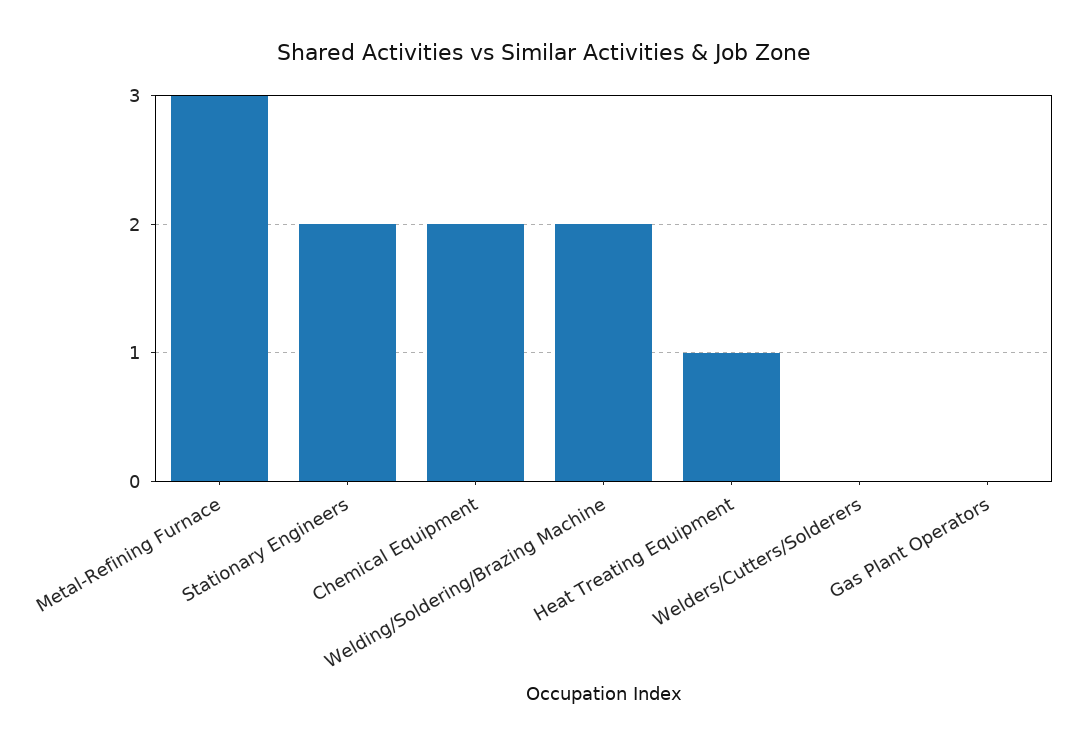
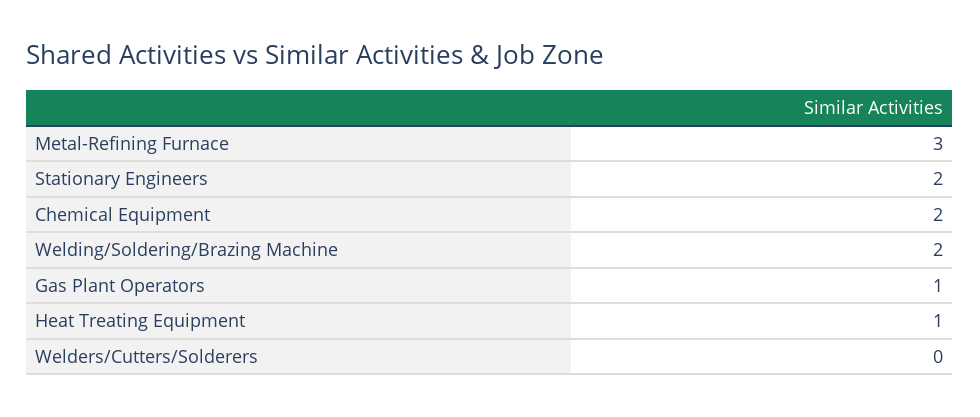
  {
    "Metal-Refining Furnace": 3,
    "Stationary Engineers": 2,
    "Chemical Equipment": 2,
    "Welding/Soldering/Brazing Machine": 2,
    "Heat Treating Equipment": 1,
    "Welders/Cutters/Solderers": 0,
-   "Gas Plant Operators": 0
+   "Gas Plant Operators": 1
  }

